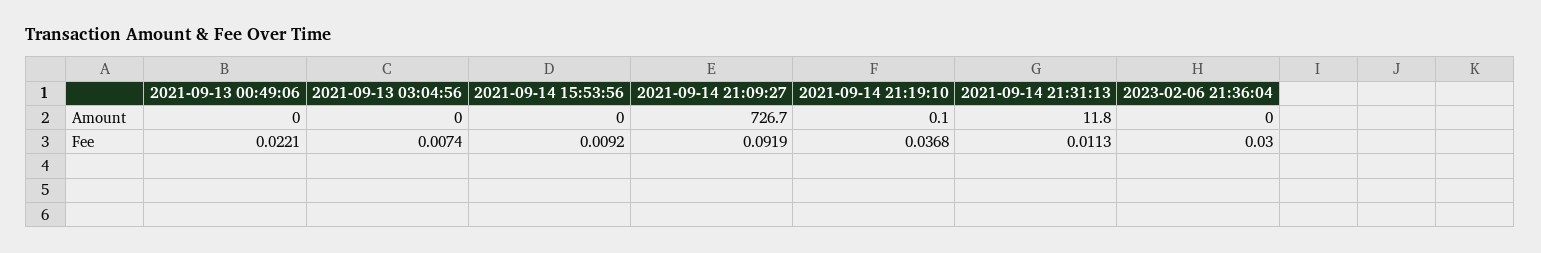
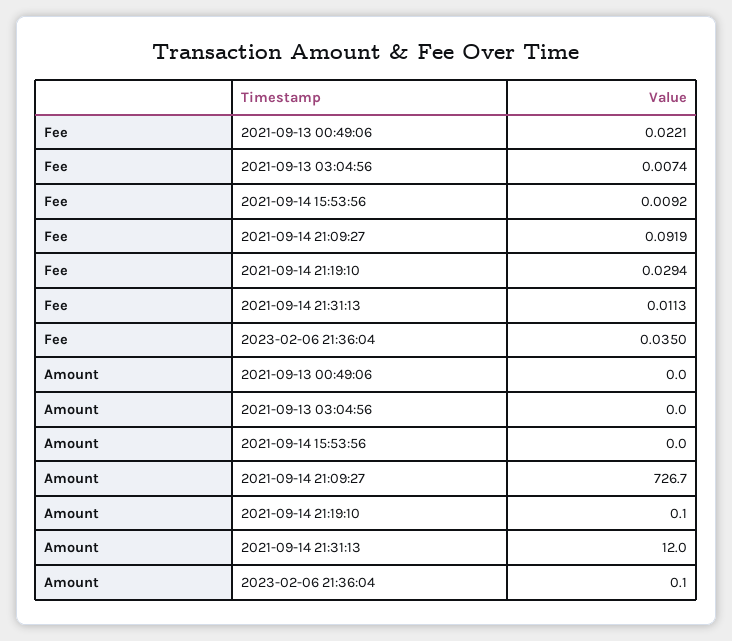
  {
    "2021-09-13 00:49:06": {
      "Amount": 0,
      "Fee": 0.0221
    },
    "2021-09-13 03:04:56": {
      "Amount": 0,
      "Fee": 0.0074
    },
    "2021-09-14 15:53:56": {
      "Amount": 0,
      "Fee": 0.0092
    },
    "2021-09-14 21:09:27": {
      "Amount": 726.7,
      "Fee": 0.0919
    },
    "2021-09-14 21:19:10": {
      "Amount": 0.1,
-     "Fee": 0.0368
+     "Fee": 0.0294
    },
    "2021-09-14 21:31:13": {
-     "Amount": 11.8,
+     "Amount": 12,
      "Fee": 0.0113
    },
    "2023-02-06 21:36:04": {
-     "Amount": 0,
+     "Amount": 0.1,
-     "Fee": 0.03
+     "Fee": 0.035
    }
  }

